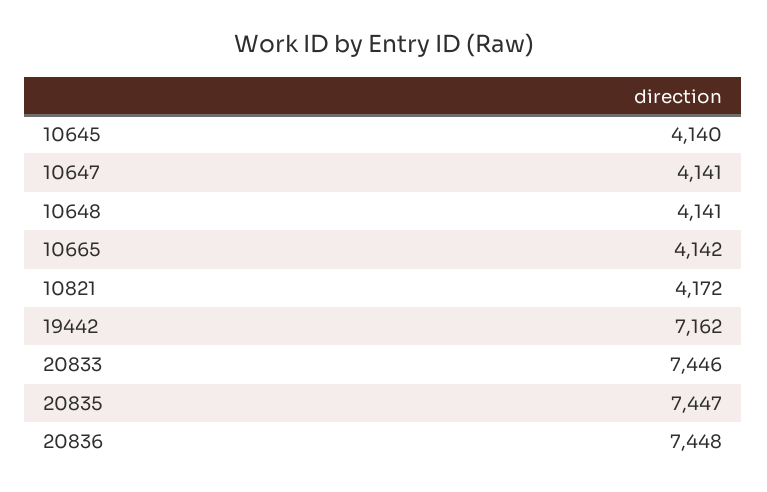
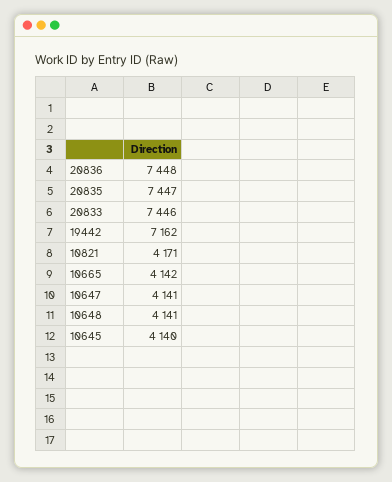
  {
    "10645": 4140,
    "10647": 4141,
    "10648": 4141,
    "10665": 4142,
-   "10821": 4172,
+   "10821": 4171,
    "19442": 7162,
    "20833": 7446,
    "20835": 7447,
    "20836": 7448
  }

